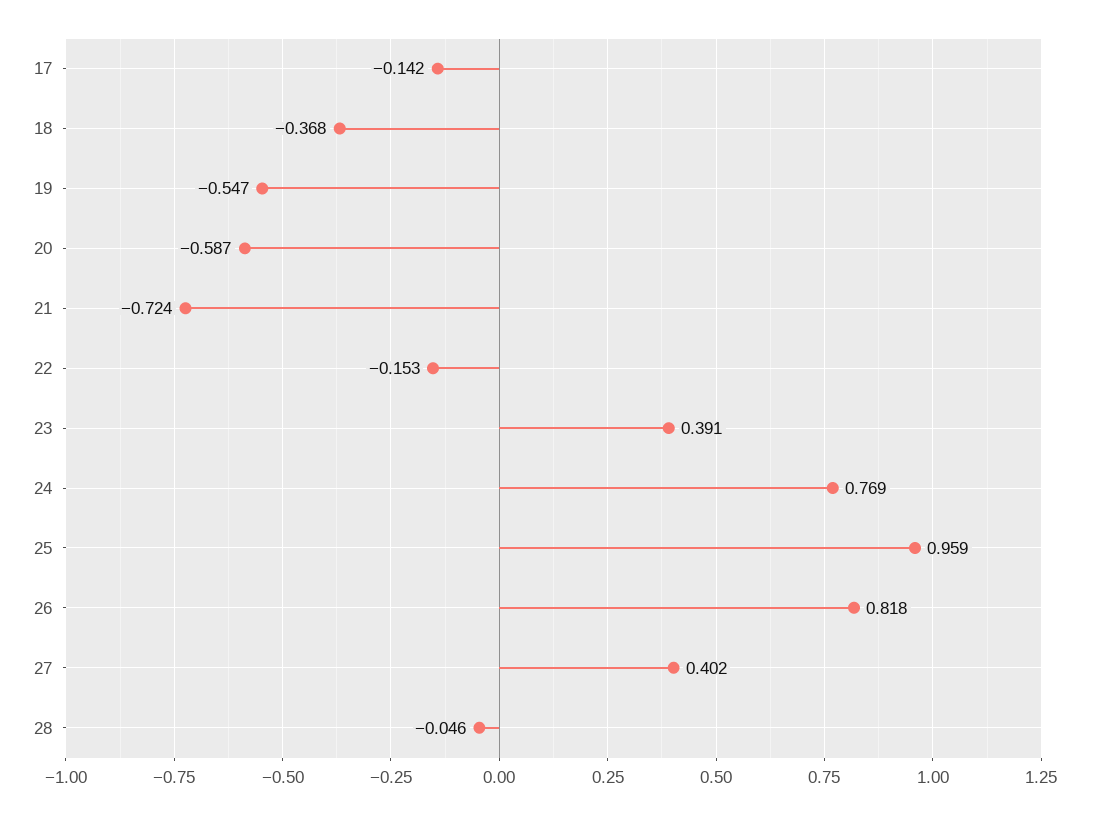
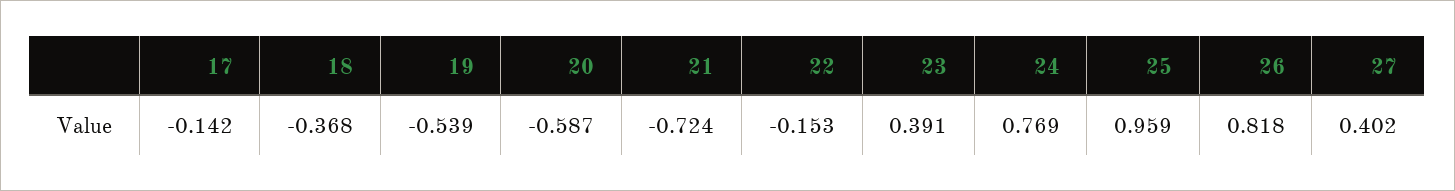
  {
    "17": -0.142,
    "18": -0.368,
-   "19": -0.547,
+   "19": -0.539,
    "20": -0.587,
    "21": -0.724,
    "22": -0.153,
    "23": 0.391,
    "24": 0.769,
    "25": 0.959,
    "26": 0.818,
-   "27": 0.402,
+   "27": 0.402
-   "28": -0.046
  }

